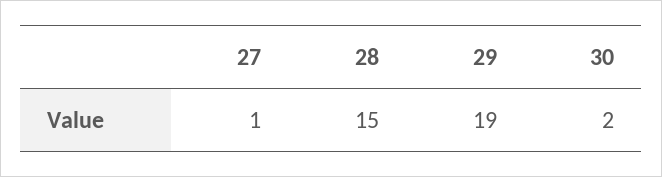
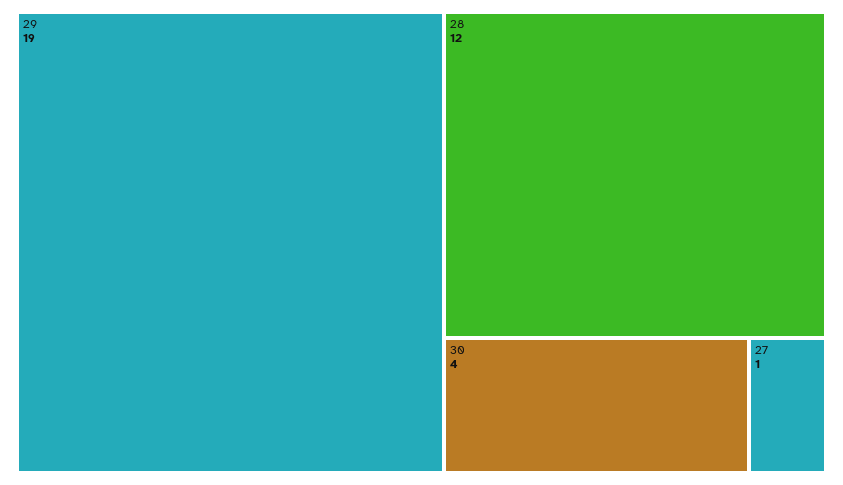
  {
    "27": 1,
-   "28": 15,
+   "28": 12,
    "29": 19,
-   "30": 2
+   "30": 4
  }

